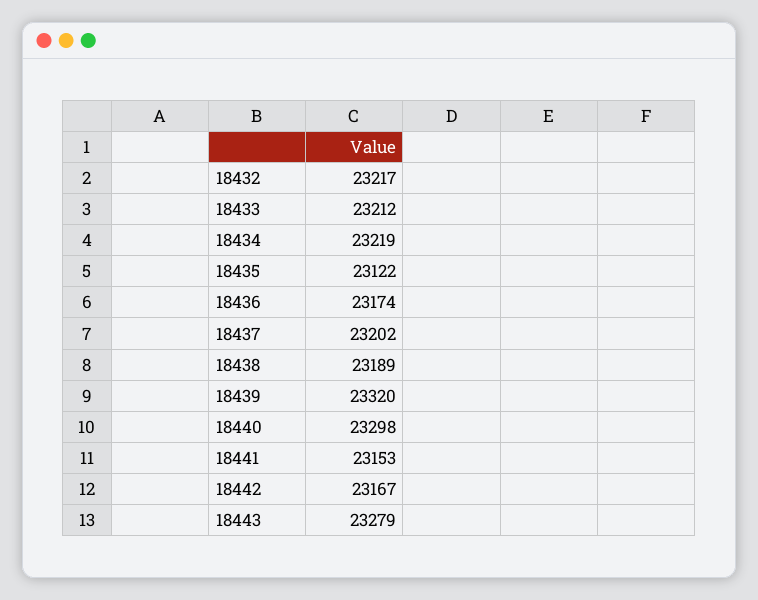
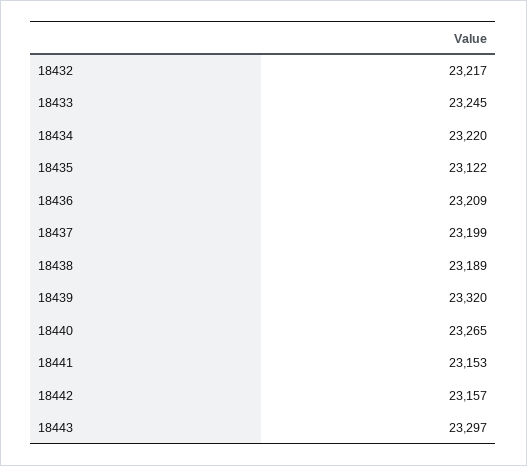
  {
    "18432": 23217,
-   "18433": 23212,
+   "18433": 23245,
-   "18434": 23219,
+   "18434": 23220,
    "18435": 23122,
-   "18436": 23174,
+   "18436": 23209,
-   "18437": 23202,
+   "18437": 23199,
    "18438": 23189,
    "18439": 23320,
-   "18440": 23298,
+   "18440": 23265,
    "18441": 23153,
-   "18442": 23167,
+   "18442": 23157,
-   "18443": 23279
+   "18443": 23297
  }

